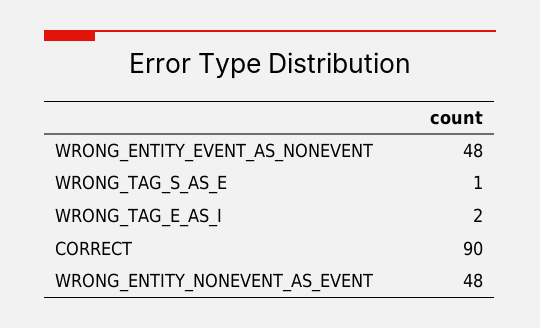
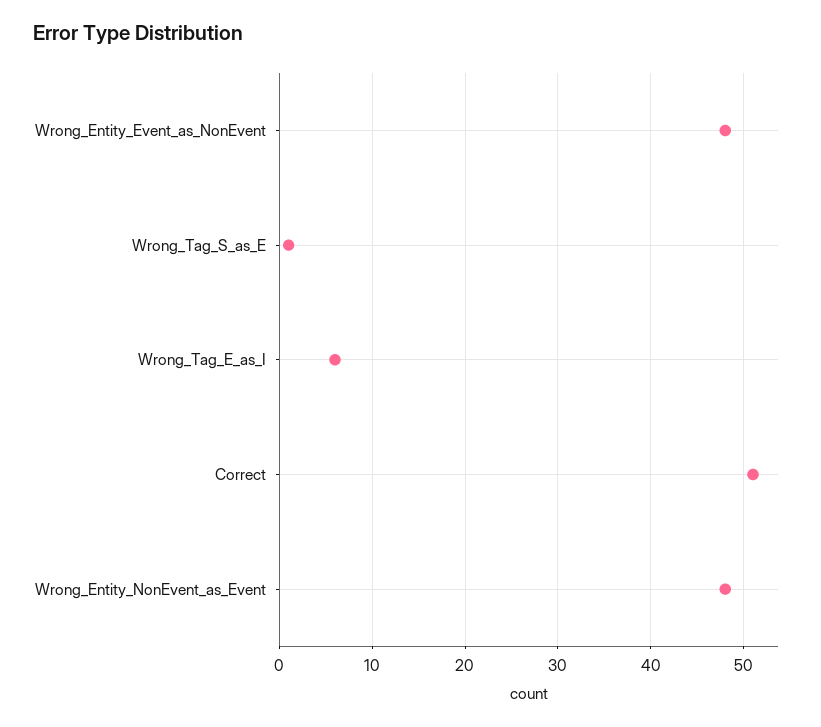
  {
    "WRONG_ENTITY_EVENT_AS_NONEVENT": 48,
    "WRONG_TAG_S_AS_E": 1,
-   "WRONG_TAG_E_AS_I": 2,
+   "WRONG_TAG_E_AS_I": 6,
-   "CORRECT": 90,
+   "CORRECT": 51,
    "WRONG_ENTITY_NONEVENT_AS_EVENT": 48
  }

